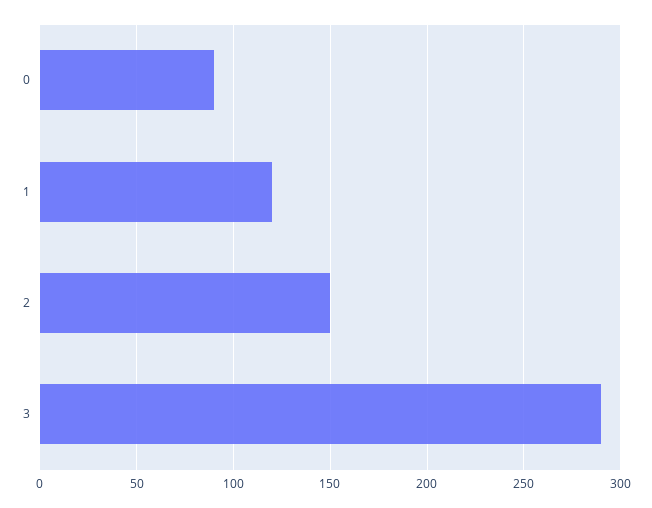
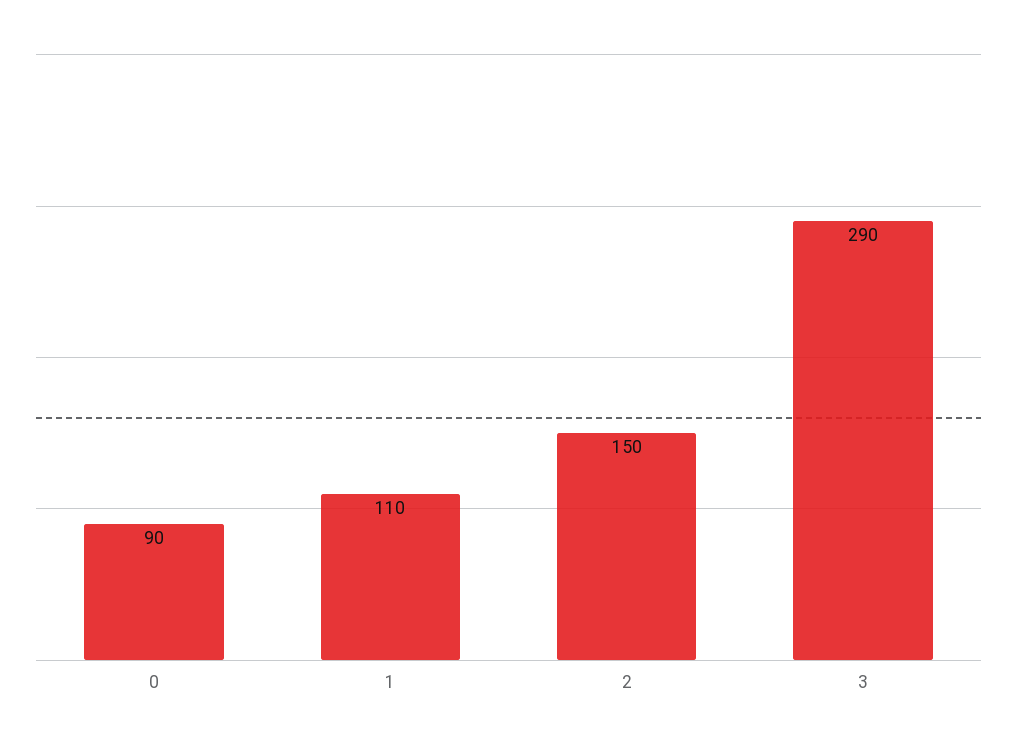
  {
    "0": 90,
-   "1": 120,
+   "1": 110,
    "2": 150,
    "3": 290
  }

